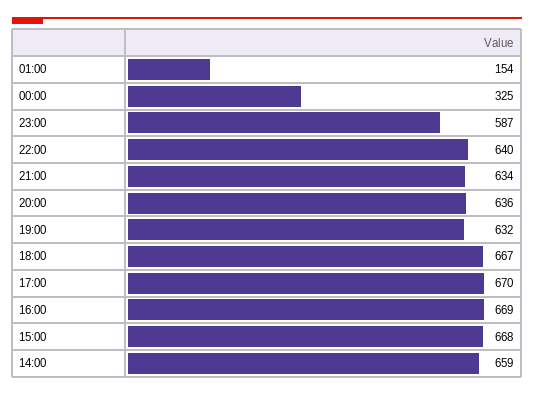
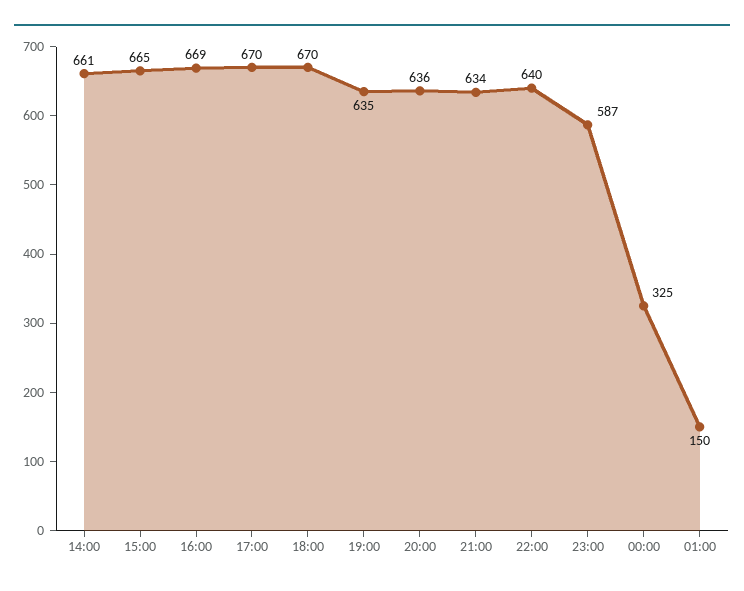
  {
-   "01:00": 154,
+   "01:00": 150,
    "00:00": 325,
    "23:00": 587,
    "22:00": 640,
    "21:00": 634,
    "20:00": 636,
-   "19:00": 632,
+   "19:00": 635,
-   "18:00": 667,
+   "18:00": 670,
    "17:00": 670,
    "16:00": 669,
-   "15:00": 668,
+   "15:00": 665,
-   "14:00": 659
+   "14:00": 661
  }

